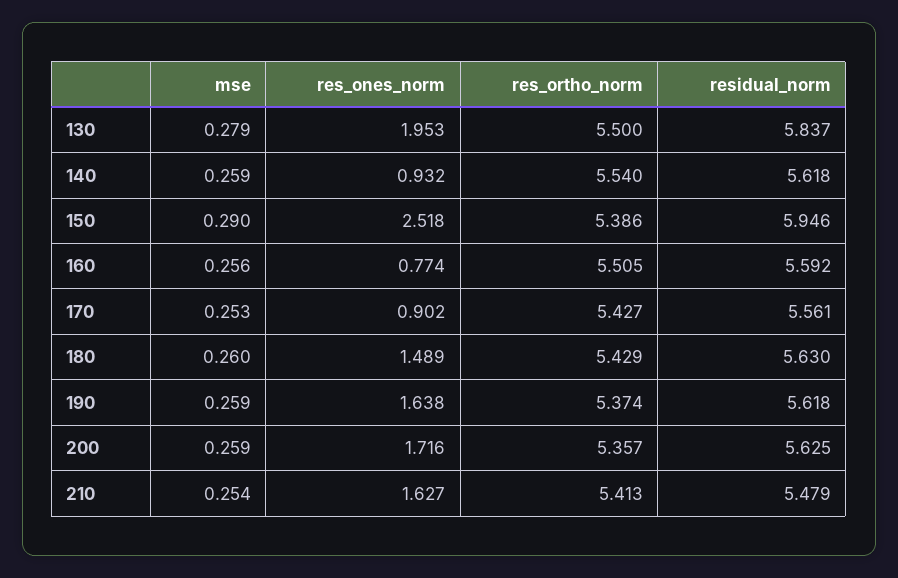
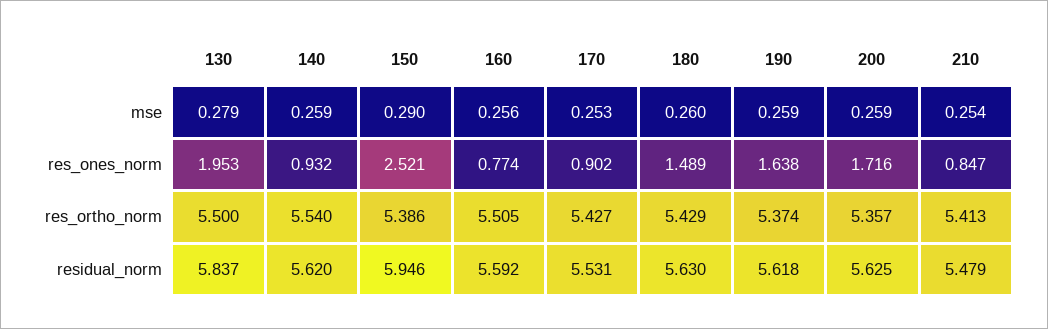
  {
    "mse": {
      "130": 0.279,
      "140": 0.259,
      "150": 0.29,
      "160": 0.256,
      "170": 0.253,
      "180": 0.26,
      "190": 0.259,
      "200": 0.259,
      "210": 0.254
    },
    "res_ones_norm": {
      "130": 1.953,
      "140": 0.932,
-     "150": 2.518,
+     "150": 2.521,
      "160": 0.774,
      "170": 0.902,
      "180": 1.489,
      "190": 1.638,
      "200": 1.716,
-     "210": 1.627
+     "210": 0.847
    },
    "res_ortho_norm": {
      "130": 5.5,
      "140": 5.54,
      "150": 5.386,
      "160": 5.505,
      "170": 5.427,
      "180": 5.429,
      "190": 5.374,
      "200": 5.357,
      "210": 5.413
    },
    "residual_norm": {
      "130": 5.837,
-     "140": 5.618,
+     "140": 5.62,
      "150": 5.946,
      "160": 5.592,
-     "170": 5.561,
+     "170": 5.531,
      "180": 5.63,
      "190": 5.618,
      "200": 5.625,
      "210": 5.479
    }
  }

